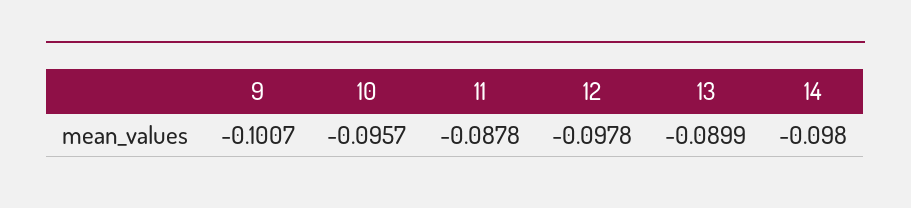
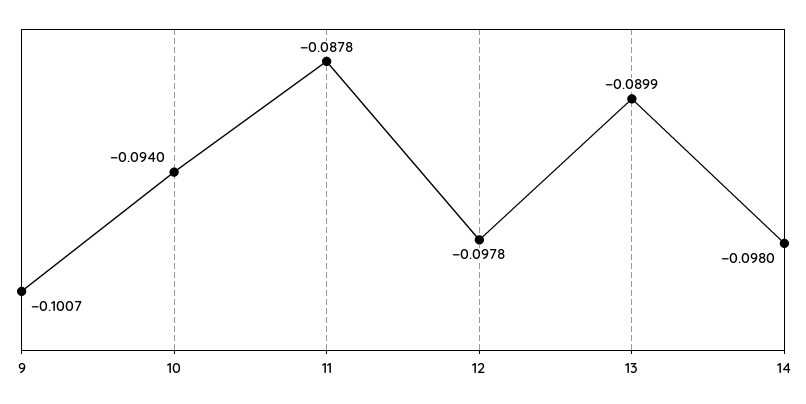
  {
    "9": -0.1007,
-   "10": -0.0957,
+   "10": -0.094,
    "11": -0.0878,
    "12": -0.0978,
    "13": -0.0899,
    "14": -0.098
  }

